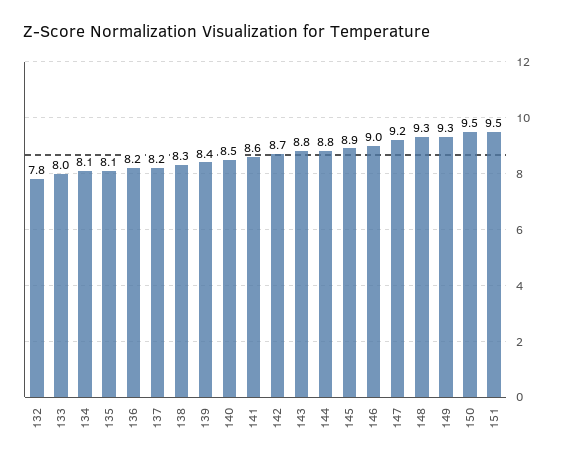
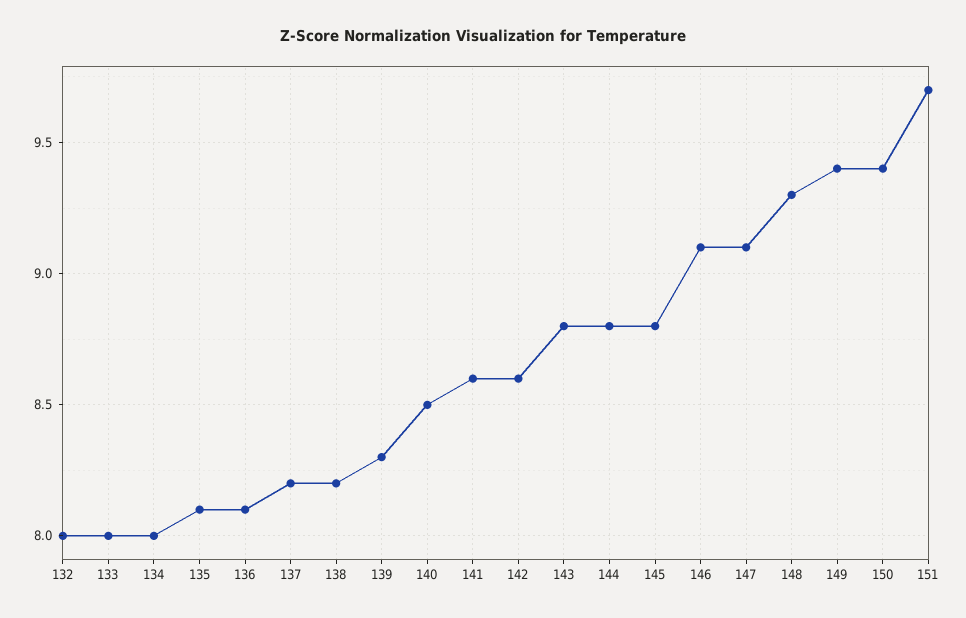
  {
-   "132": 7.8,
+   "132": 8,
    "133": 8,
-   "134": 8.1,
+   "134": 8,
    "135": 8.1,
-   "136": 8.2,
+   "136": 8.1,
    "137": 8.2,
-   "138": 8.3,
+   "138": 8.2,
-   "139": 8.4,
+   "139": 8.3,
    "140": 8.5,
    "141": 8.6,
-   "142": 8.7,
+   "142": 8.6,
    "143": 8.8,
    "144": 8.8,
-   "145": 8.9,
+   "145": 8.8,
-   "146": 9,
+   "146": 9.1,
-   "147": 9.2,
+   "147": 9.1,
    "148": 9.3,
-   "149": 9.3,
+   "149": 9.4,
-   "150": 9.5,
+   "150": 9.4,
-   "151": 9.5
+   "151": 9.7
  }

